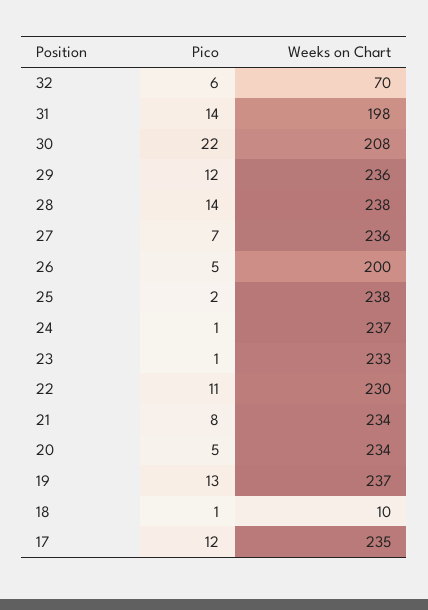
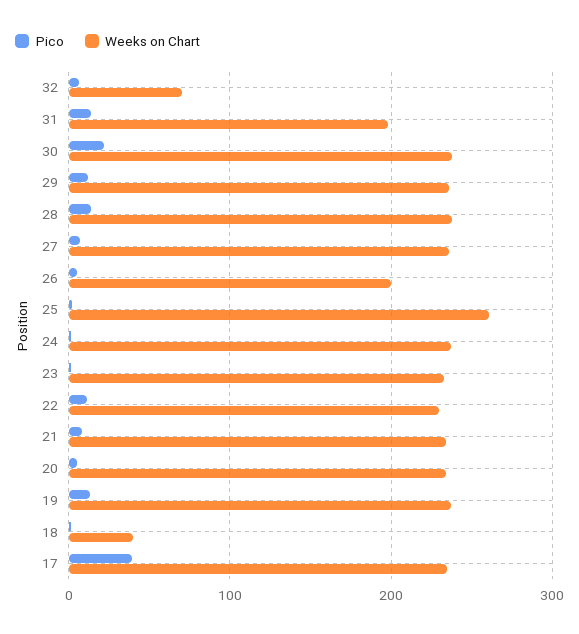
  {
    "Pico": {
      "32": 6,
      "31": 14,
      "30": 22,
      "29": 12,
      "28": 14,
      "27": 7,
      "26": 5,
      "25": 2,
      "24": 1,
      "23": 1,
      "22": 11,
      "21": 8,
      "20": 5,
      "19": 13,
      "18": 1,
-     "17": 12
+     "17": 40
    },
    "Weeks on Chart": {
      "32": 70,
      "31": 198,
-     "30": 208,
+     "30": 240,
      "29": 236,
      "28": 238,
      "27": 236,
      "26": 200,
-     "25": 238,
+     "25": 260,
      "24": 237,
      "23": 233,
      "22": 230,
      "21": 234,
      "20": 234,
      "19": 237,
-     "18": 10,
+     "18": 40,
      "17": 235
    }
  }

